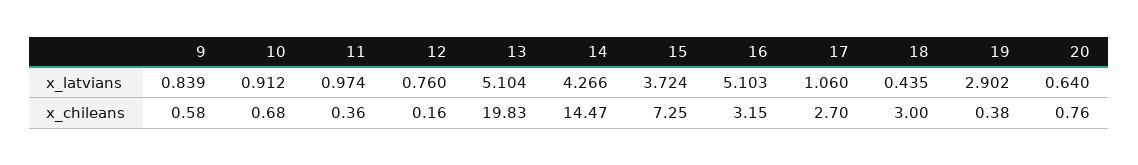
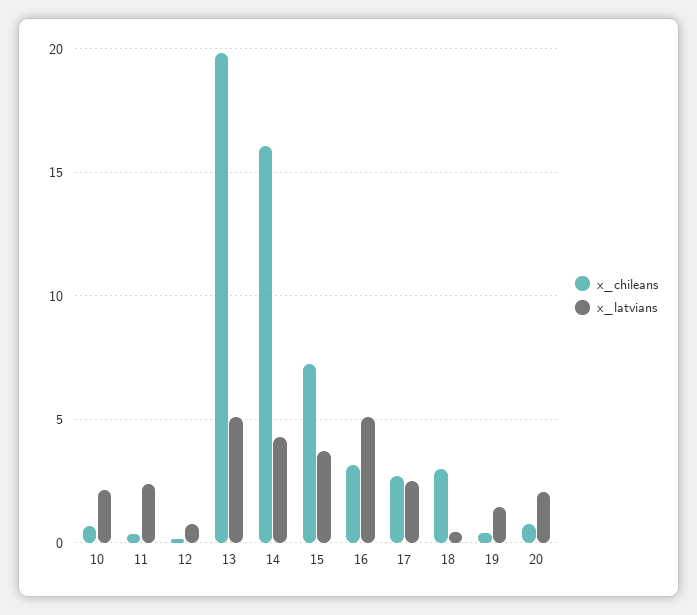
  {
    "x_latvians": {
-     "9": 0.839,
-     "10": 0.912,
+     "10": 2,
-     "11": 0.974,
+     "11": 2.5,
      "12": 0.76,
      "13": 5.104,
      "14": 4.266,
      "15": 3.724,
      "16": 5.103,
-     "17": 1.06,
+     "17": 2.5,
      "18": 0.435,
-     "19": 2.902,
+     "19": 1.5,
-     "20": 0.64
+     "20": 2
    },
    "x_chileans": {
-     "9": 0.58,
      "10": 0.68,
      "11": 0.36,
      "12": 0.16,
      "13": 19.83,
-     "14": 14.47,
+     "14": 16,
      "15": 7.25,
      "16": 3.15,
      "17": 2.7,
      "18": 3,
      "19": 0.38,
      "20": 0.76
    }
  }

